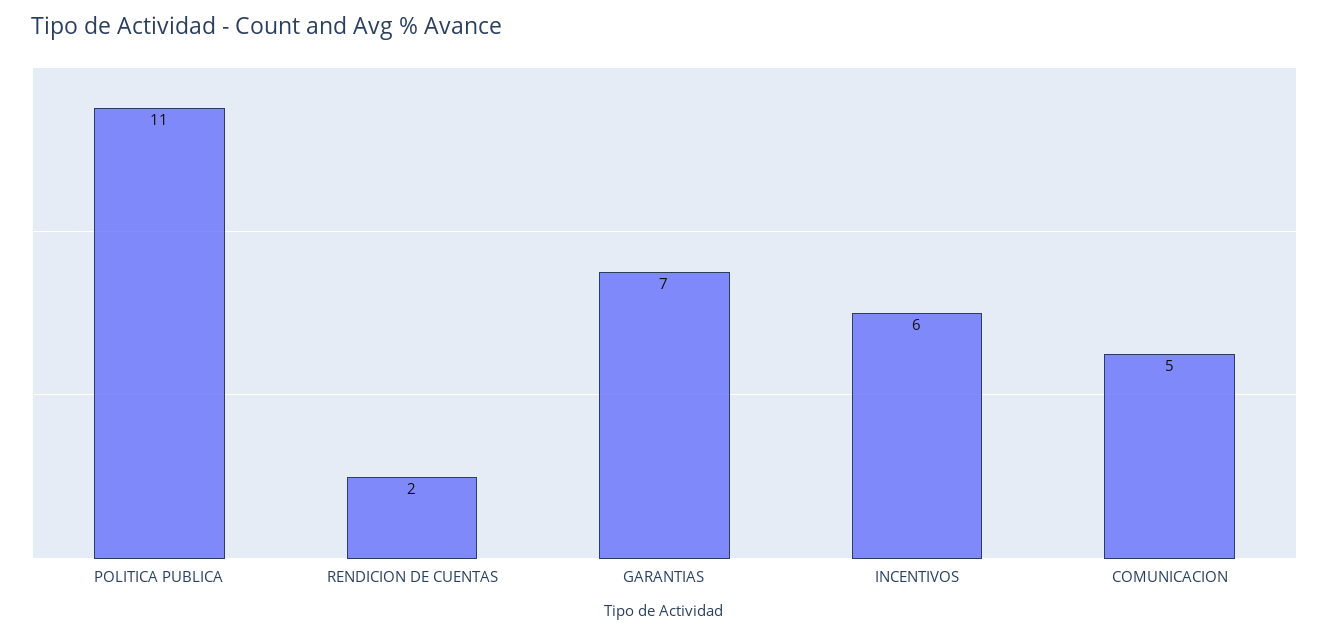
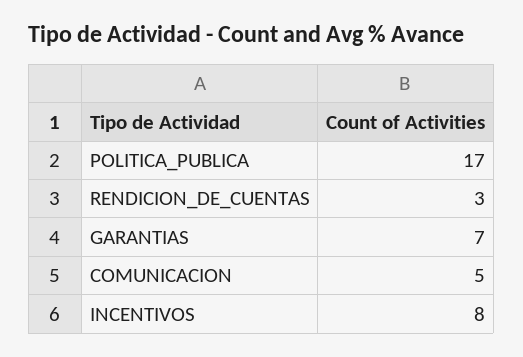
  {
-   "POLITICA PUBLICA": 11,
+   "POLITICA PUBLICA": 17,
-   "RENDICION DE CUENTAS": 2,
+   "RENDICION DE CUENTAS": 3,
    "GARANTIAS": 7,
-   "INCENTIVOS": 6,
+   "INCENTIVOS": 8,
    "COMUNICACION": 5
  }

